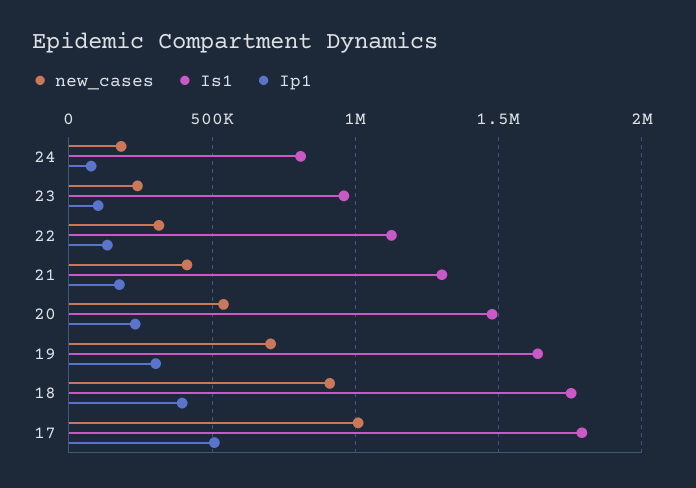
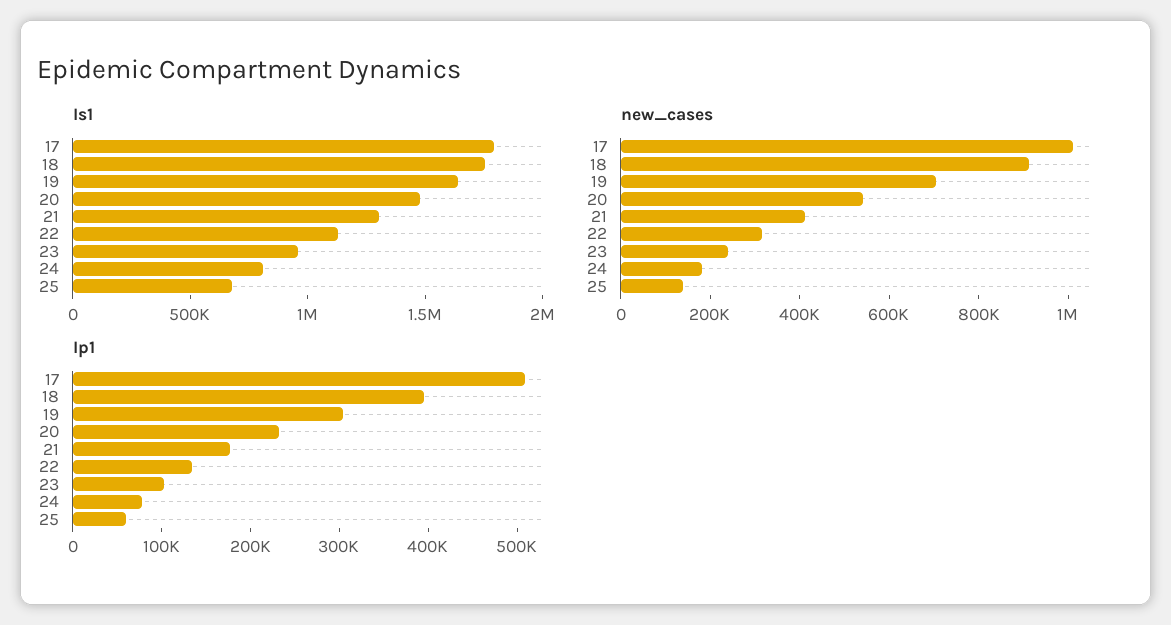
  {
    "new_cases": {
      "24": 200000,
      "23": 250000,
      "22": 300000,
      "21": 400000,
      "20": 550000,
      "19": 700000,
      "18": 900000,
-     "17": 1000000
+     "17": 1000000,
+     "25": 150000
    },
    "Is1": {
      "24": 800000,
      "23": 950000,
      "22": 1150000,
      "21": 1300000,
      "20": 1500000,
      "19": 1650000,
      "18": 1750000,
-     "17": 1800000
+     "17": 1800000,
+     "25": 700000
    },
    "Ip1": {
      "24": 80000,
      "23": 100000,
      "22": 140000,
      "21": 180000,
      "20": 240000,
      "19": 300000,
      "18": 400000,
-     "17": 500000
+     "17": 500000,
+     "25": 60000
    }
  }

